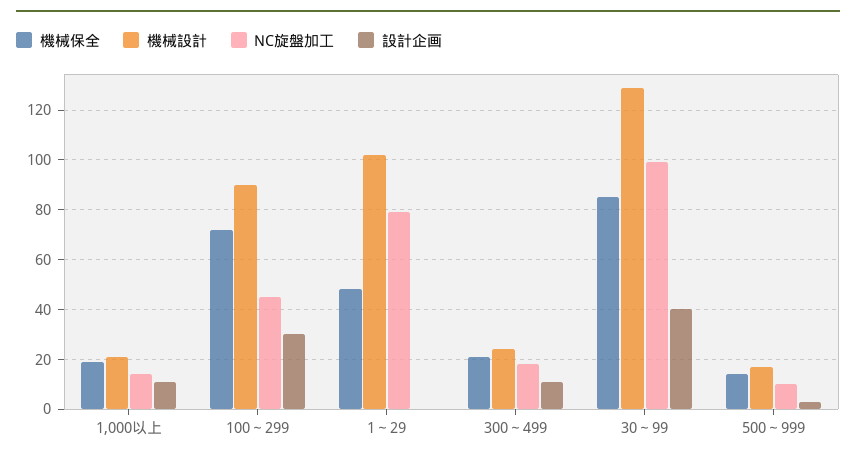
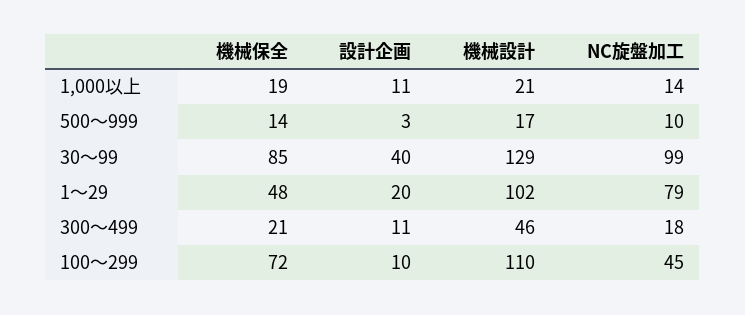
  {
    "機械保全": {
      "1,000以上": 19,
      "100～299": 72,
      "1～29": 48,
      "300～499": 21,
      "30～99": 85,
      "500～999": 14
    },
    "機械設計": {
      "1,000以上": 21,
-     "100～299": 90,
+     "100～299": 110,
      "1～29": 102,
-     "300～499": 25,
+     "300～499": 46,
      "30～99": 129,
      "500～999": 17
    },
    "NC旋盤加工": {
      "1,000以上": 14,
      "100～299": 45,
      "1～29": 79,
      "300～499": 18,
      "30～99": 99,
      "500～999": 10
    },
    "設計企画": {
      "1,000以上": 11,
-     "100～299": 30,
+     "100～299": 10,
-     "1～29": 0,
+     "1～29": 20,
      "300～499": 11,
      "30～99": 40,
      "500～999": 3
    }
  }

